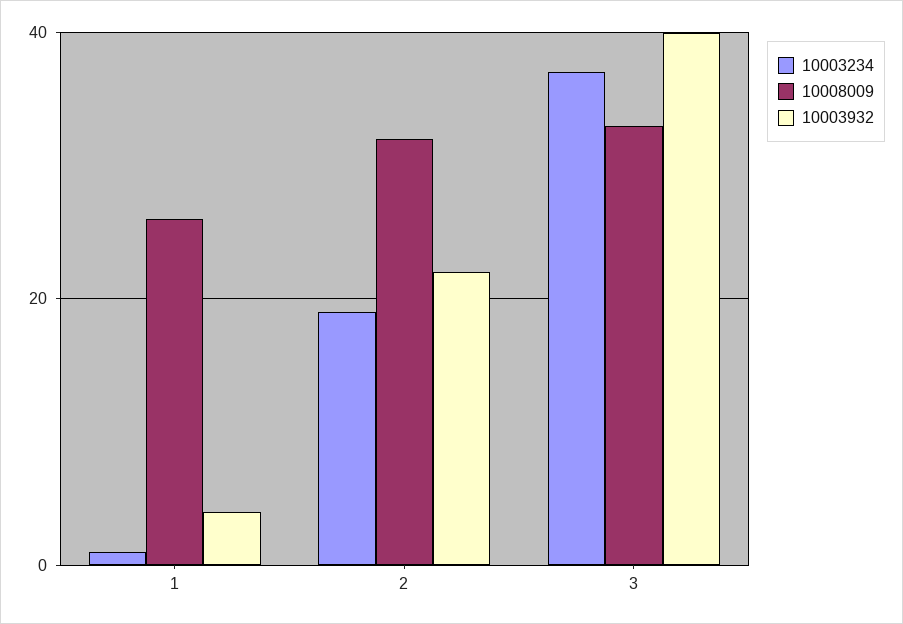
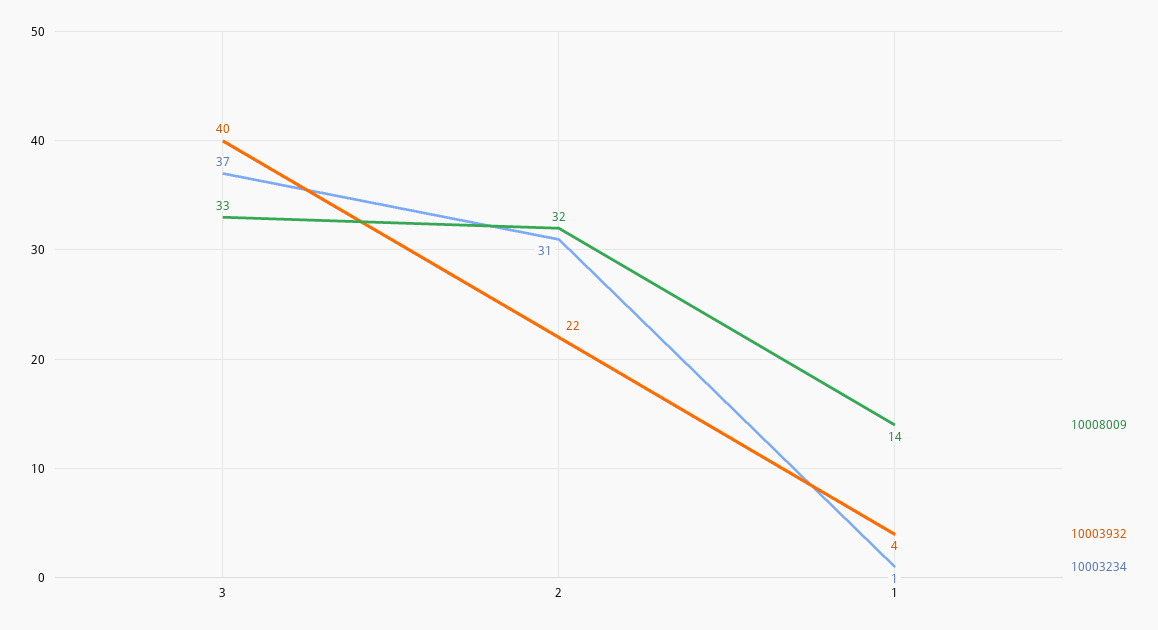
  {
    "10003234": {
      "1": 1,
-     "2": 20,
+     "2": 31,
      "3": 37
    },
    "10008009": {
-     "1": 25,
+     "1": 14,
      "2": 32,
      "3": 33
    },
    "10003932": {
      "1": 4,
      "2": 22,
      "3": 40
    }
  }

